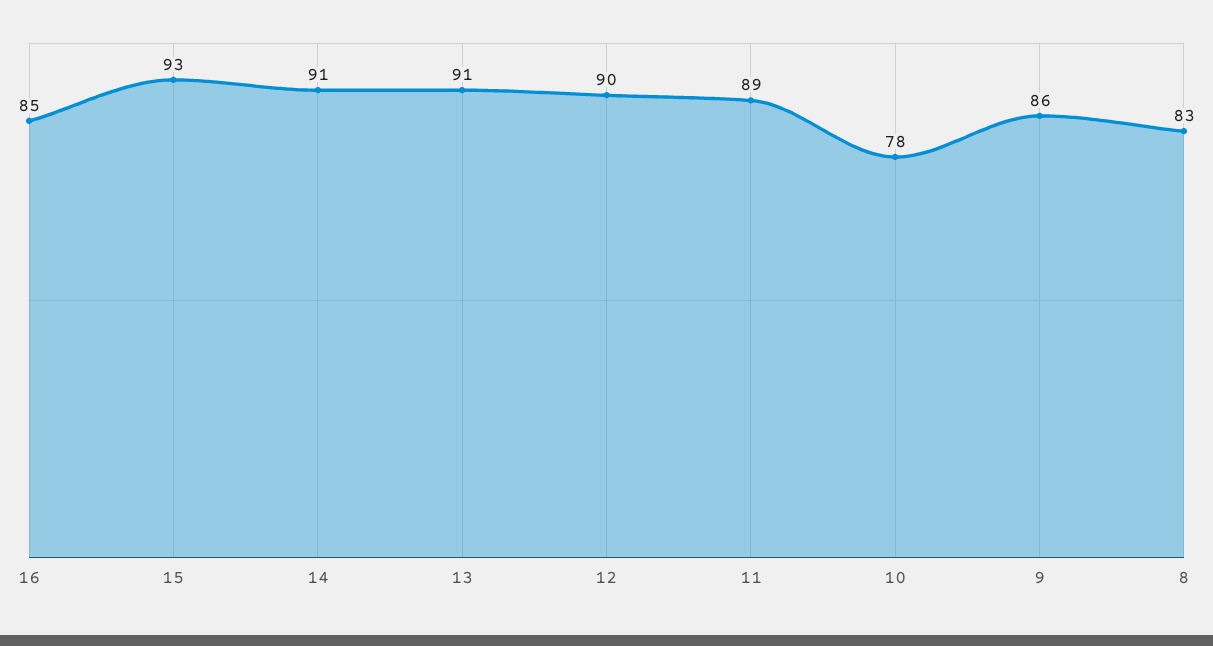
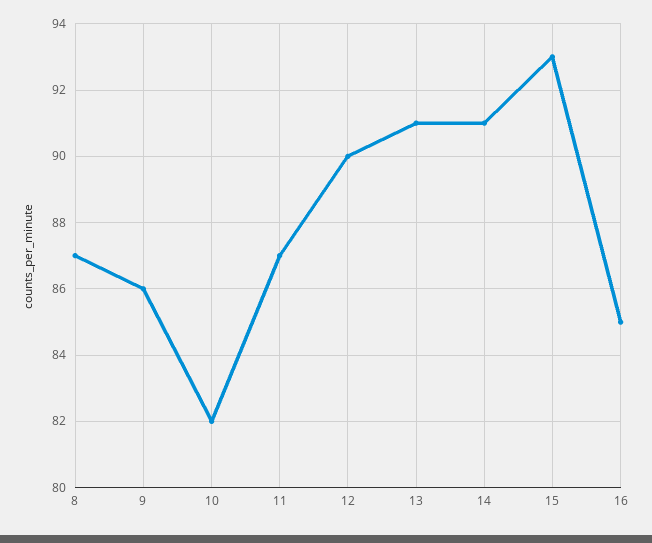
  {
    "16": 85,
    "15": 93,
    "14": 91,
    "13": 91,
    "12": 90,
-   "11": 89,
+   "11": 87,
-   "10": 78,
+   "10": 82,
    "9": 86,
-   "8": 83
+   "8": 87
  }

